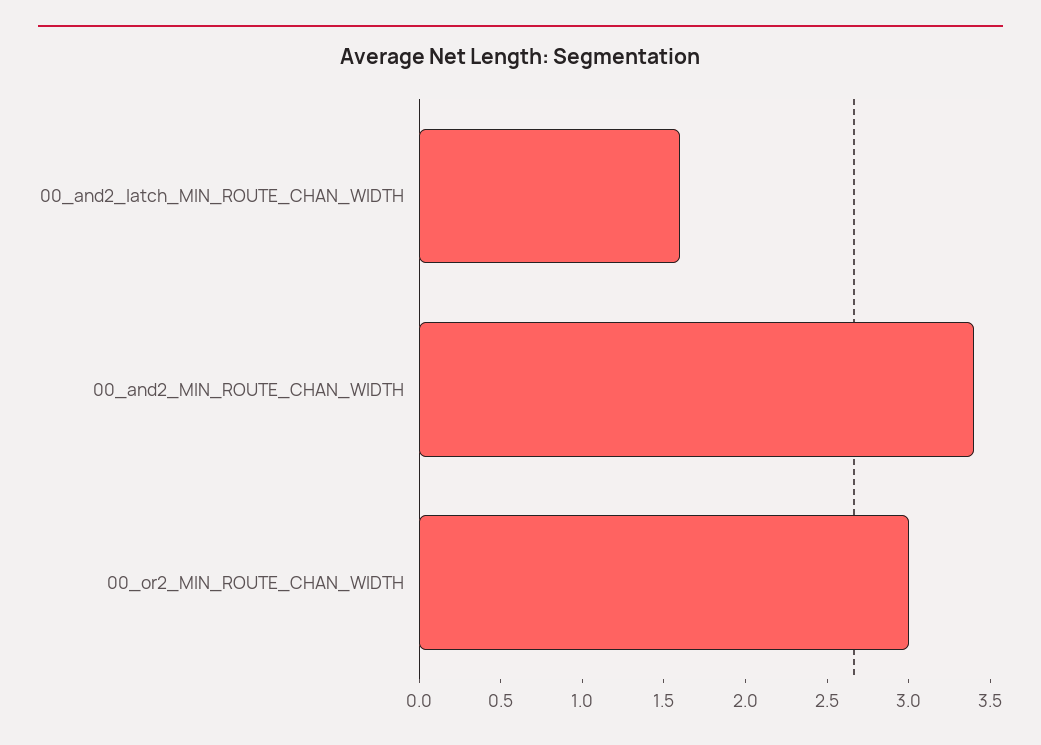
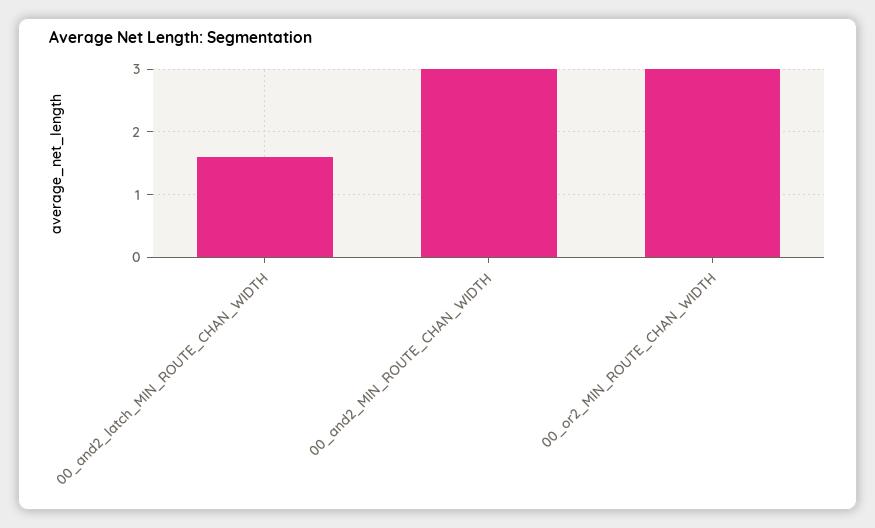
  {
    "00_and2_latch_MIN_ROUTE_CHAN_WIDTH": 1.6,
-   "00_and2_MIN_ROUTE_CHAN_WIDTH": 3.4,
+   "00_and2_MIN_ROUTE_CHAN_WIDTH": 3,
    "00_or2_MIN_ROUTE_CHAN_WIDTH": 3
  }

